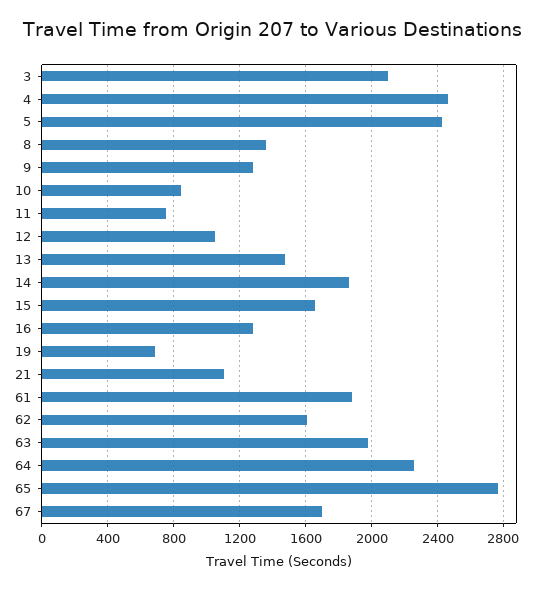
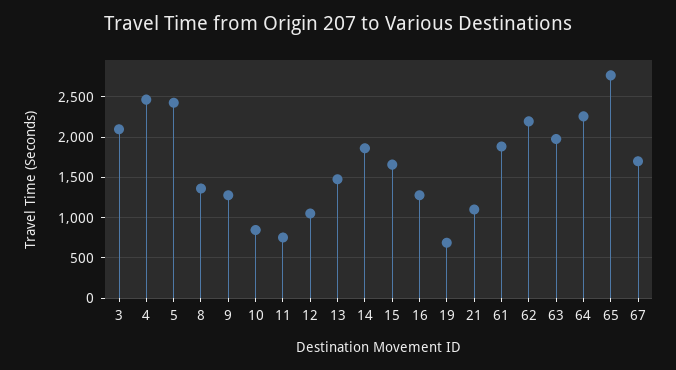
  {
    "3": 2100,
    "4": 2450,
    "5": 2450,
    "8": 1350,
    "9": 1300,
    "10": 850,
    "11": 750,
    "12": 1050,
    "13": 1500,
    "14": 1850,
    "15": 1650,
    "16": 1300,
    "19": 700,
    "21": 1100,
    "61": 1900,
-   "62": 1600,
+   "62": 2200,
    "63": 2000,
    "64": 2250,
    "65": 2750,
    "67": 1700
  }

